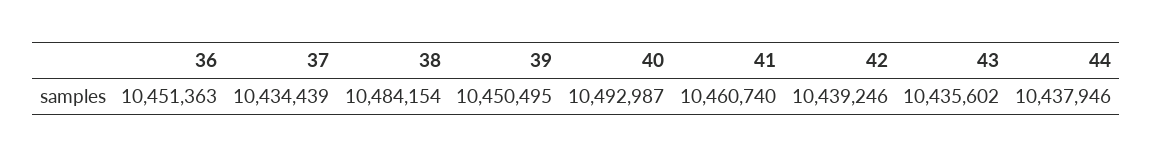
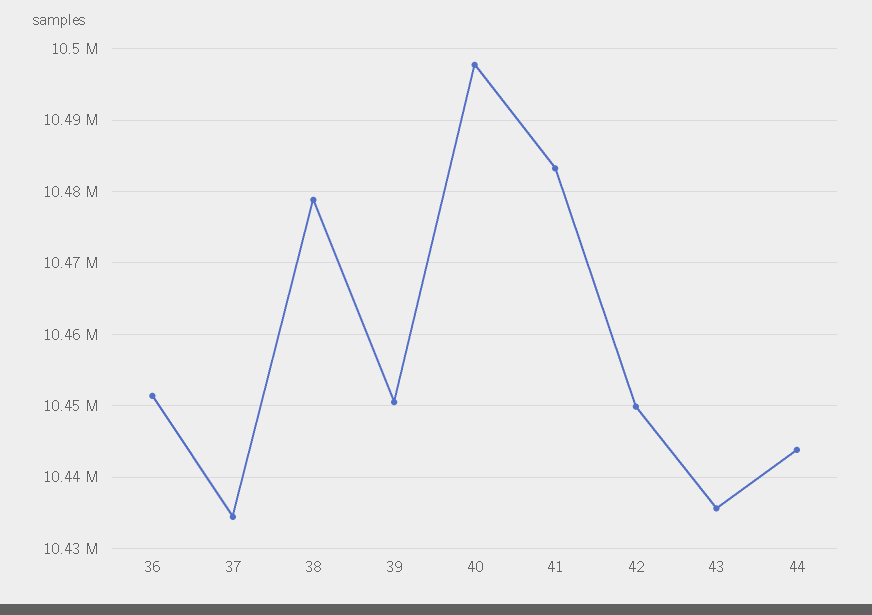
  {
    "36": 10451363,
    "37": 10434439,
-   "38": 10484154,
+   "38": 10479000,
    "39": 10450495,
-   "40": 10492987,
+   "40": 10498000,
-   "41": 10460740,
+   "41": 10483000,
-   "42": 10439246,
+   "42": 10450000,
    "43": 10435602,
-   "44": 10437946
+   "44": 10444000
  }

